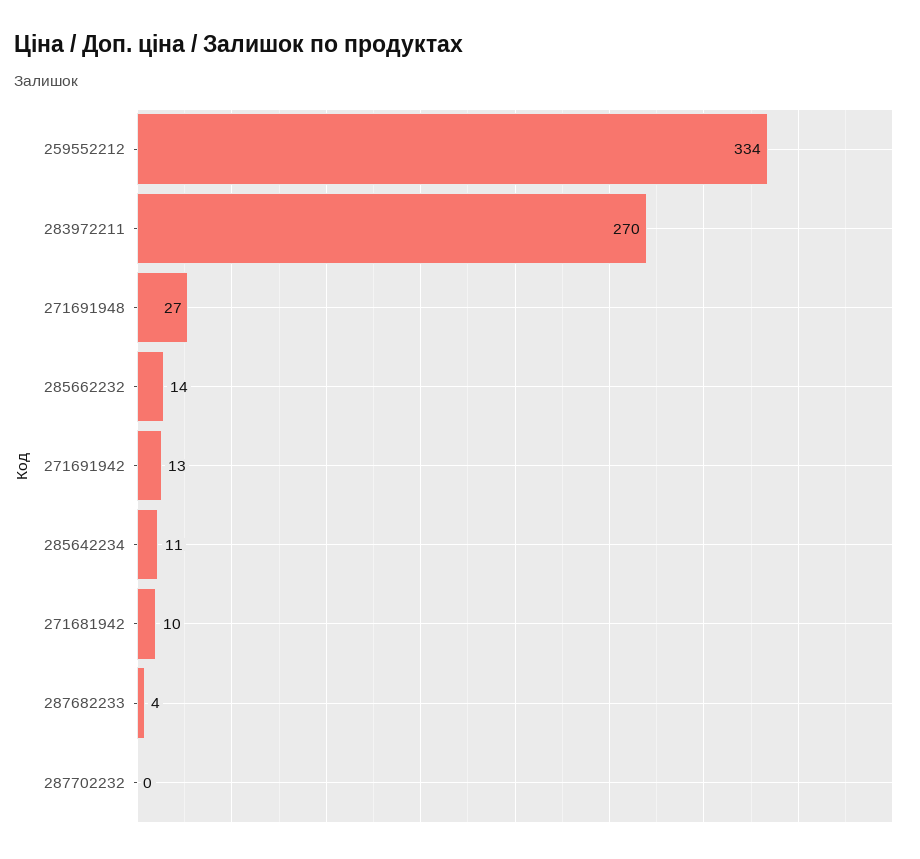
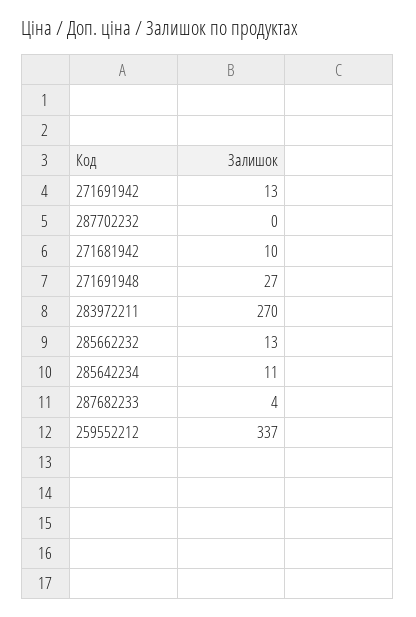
  {
-   "259552212": 334,
+   "259552212": 337,
    "283972211": 270,
    "271691948": 27,
-   "285662232": 14,
+   "285662232": 13,
    "271691942": 13,
    "285642234": 11,
    "271681942": 10,
    "287682233": 4,
    "287702232": 0
  }

